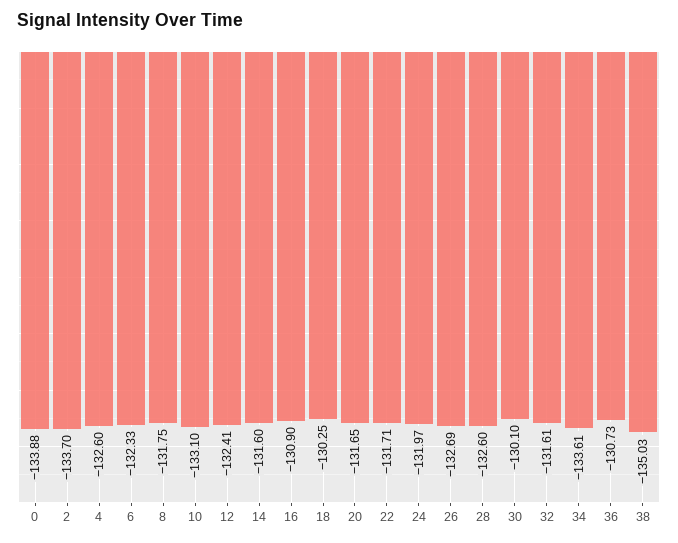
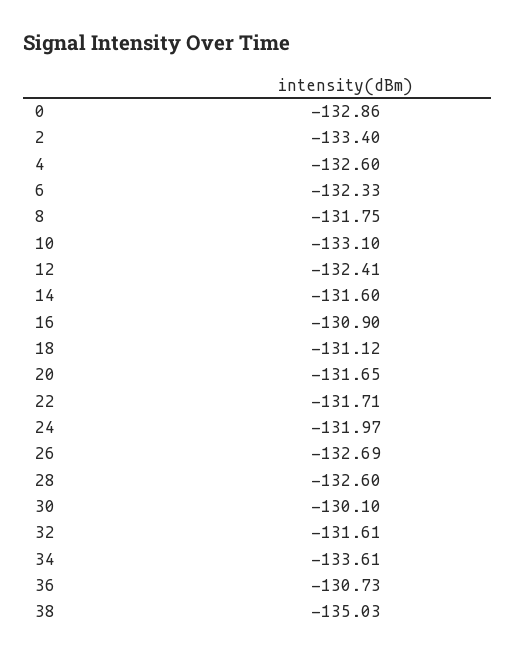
  {
-   "0": -133.88,
+   "0": -132.86,
-   "2": -133.7,
+   "2": -133.4,
    "4": -132.6,
    "6": -132.33,
    "8": -131.75,
    "10": -133.1,
    "12": -132.41,
    "14": -131.6,
    "16": -130.9,
-   "18": -130.25,
+   "18": -131.12,
    "20": -131.65,
    "22": -131.71,
    "24": -131.97,
    "26": -132.69,
    "28": -132.6,
    "30": -130.1,
    "32": -131.61,
    "34": -133.61,
    "36": -130.73,
    "38": -135.03
  }

